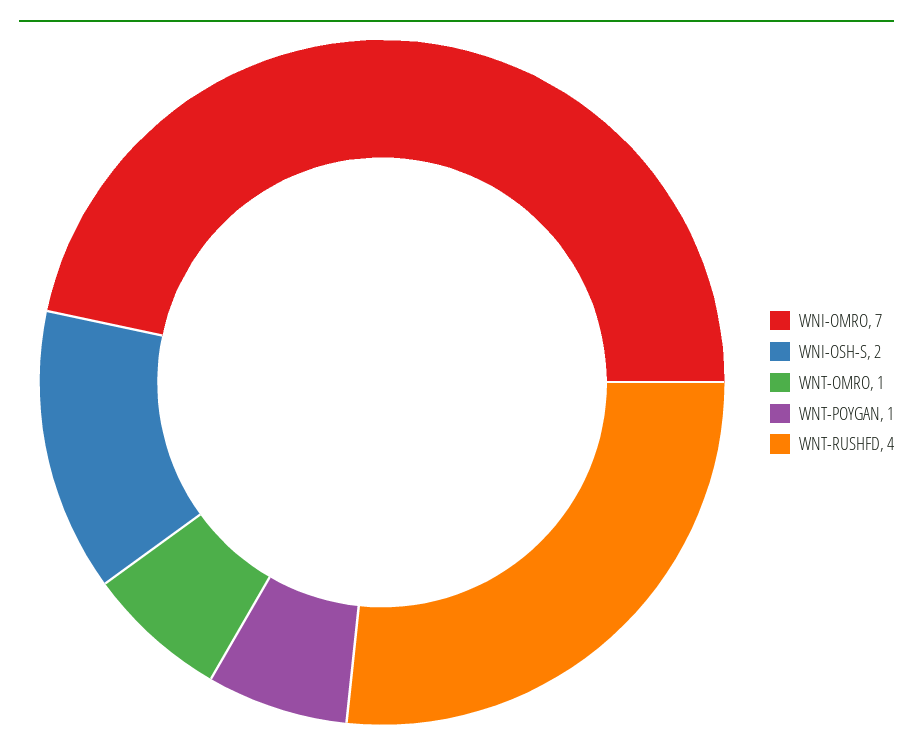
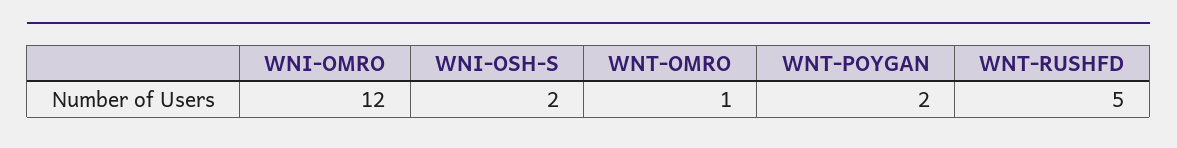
  {
-   "WNI-OMRO": 7,
+   "WNI-OMRO": 12,
    "WNI-OSH-S": 2,
    "WNT-OMRO": 1,
-   "WNT-POYGAN": 1,
+   "WNT-POYGAN": 2,
-   "WNT-RUSHFD": 4
+   "WNT-RUSHFD": 5
  }

